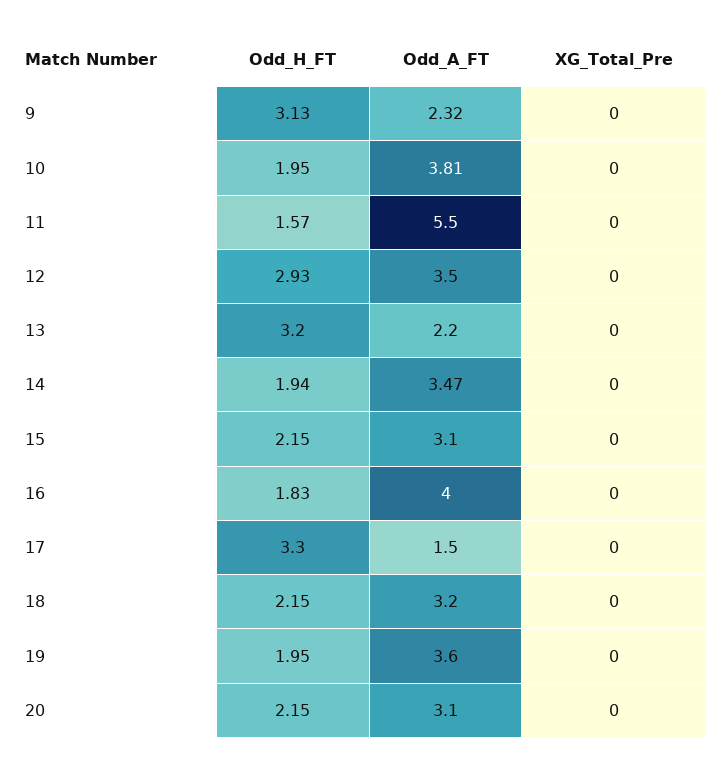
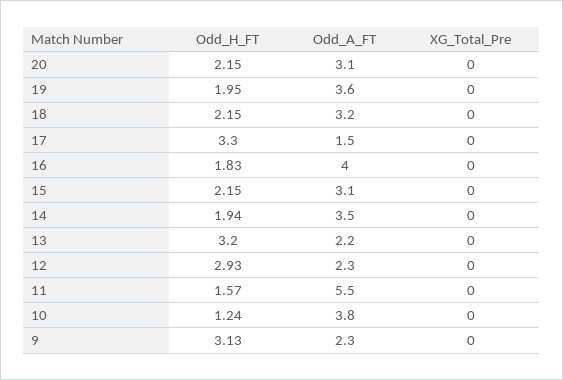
  {
    "Odd_H_FT": {
      "9": 3.13,
-     "10": 1.95,
+     "10": 1.24,
      "11": 1.57,
      "12": 2.93,
      "13": 3.2,
      "14": 1.94,
      "15": 2.15,
      "16": 1.83,
      "17": 3.3,
      "18": 2.15,
      "19": 1.95,
      "20": 2.15
    },
    "Odd_A_FT": {
      "9": 2.32,
      "10": 3.81,
      "11": 5.5,
-     "12": 3.5,
+     "12": 2.3,
      "13": 2.2,
      "14": 3.47,
      "15": 3.1,
      "16": 4,
      "17": 1.5,
      "18": 3.2,
      "19": 3.6,
      "20": 3.1
    },
    "XG_Total_Pre": {
      "9": 0,
      "10": 0,
      "11": 0,
      "12": 0,
      "13": 0,
      "14": 0,
      "15": 0,
      "16": 0,
      "17": 0,
      "18": 0,
      "19": 0,
      "20": 0
    }
  }

